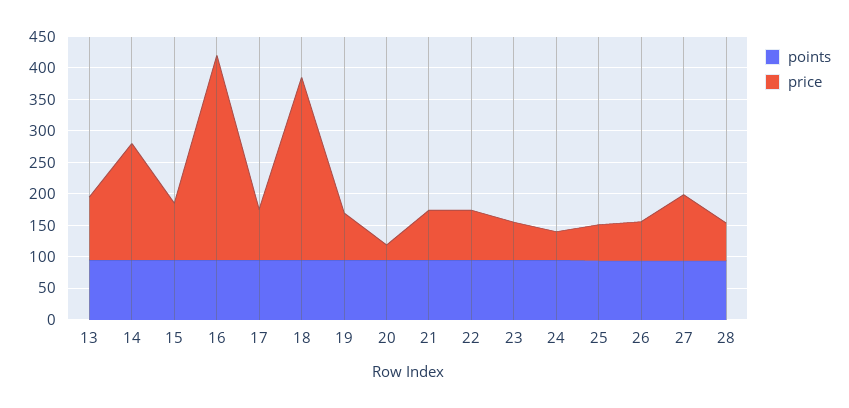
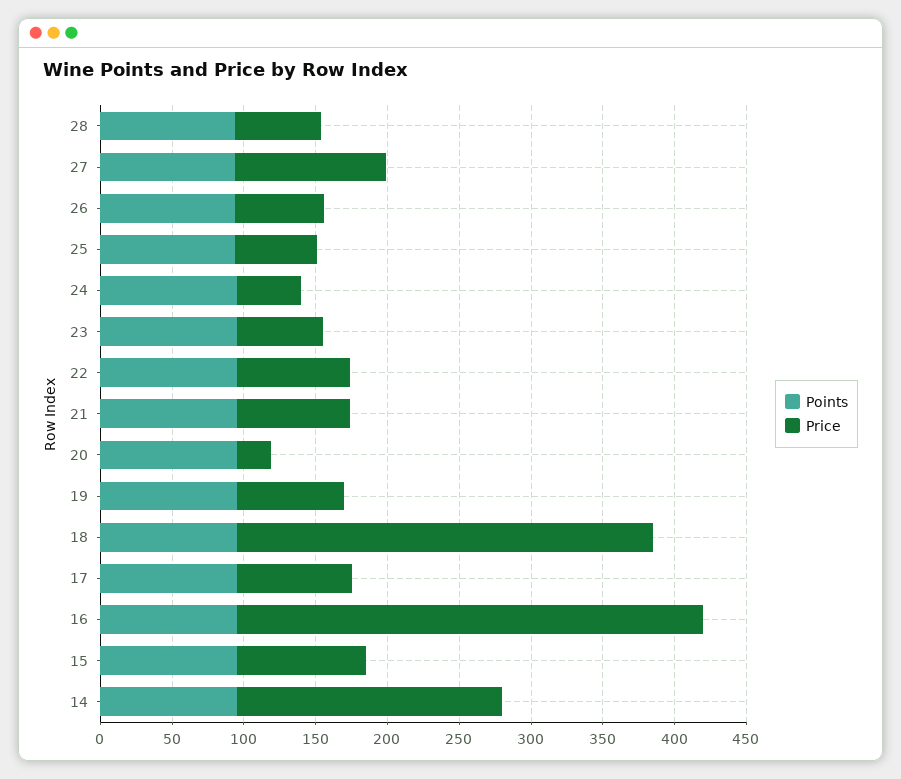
  {
    "points": {
-     "13": 100,
      "14": 100,
      "15": 100,
      "16": 100,
      "17": 100,
      "18": 100,
      "19": 100,
      "20": 100,
      "21": 100,
      "22": 100,
      "23": 100,
      "24": 100,
      "25": 90,
      "26": 90,
      "27": 90,
      "28": 90
    },
    "price": {
-     "13": 100,
      "14": 190,
      "15": 90,
      "16": 330,
      "17": 80,
      "18": 290,
      "19": 80,
      "20": 20,
      "21": 80,
      "22": 80,
      "23": 60,
      "24": 50,
      "25": 60,
      "26": 60,
      "27": 110,
      "28": 60
    }
  }

